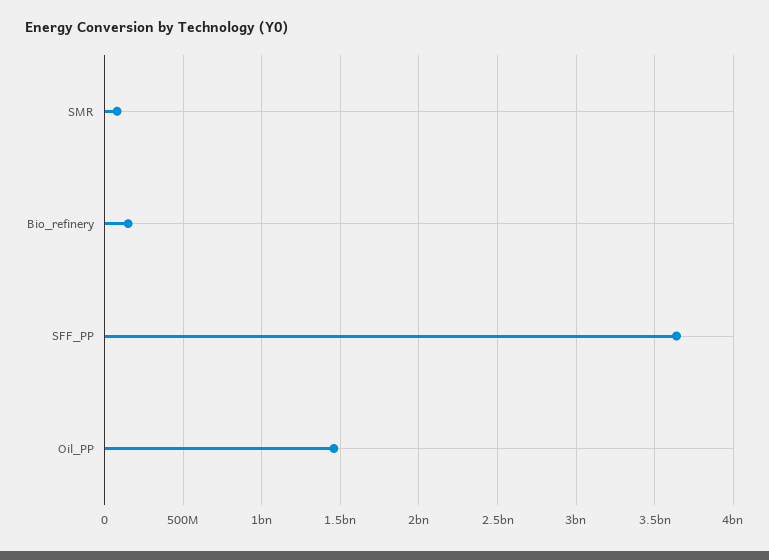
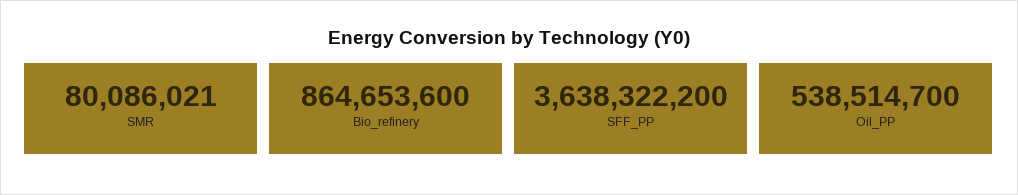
  {
    "SMR": 80086021,
-   "Bio_refinery": 150000000,
+   "Bio_refinery": 864653600,
    "SFF_PP": 3638322200,
-   "Oil_PP": 1450000000
+   "Oil_PP": 538514700
  }

